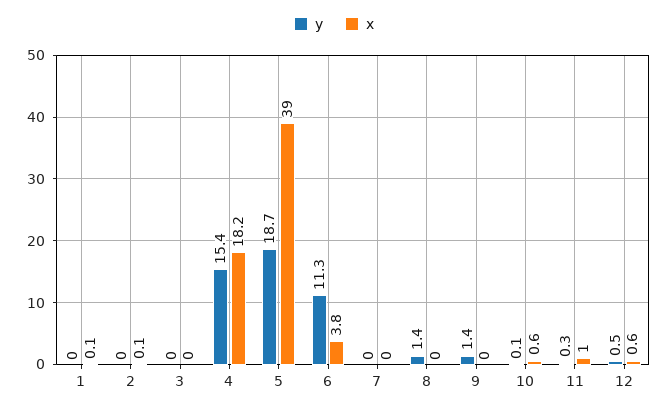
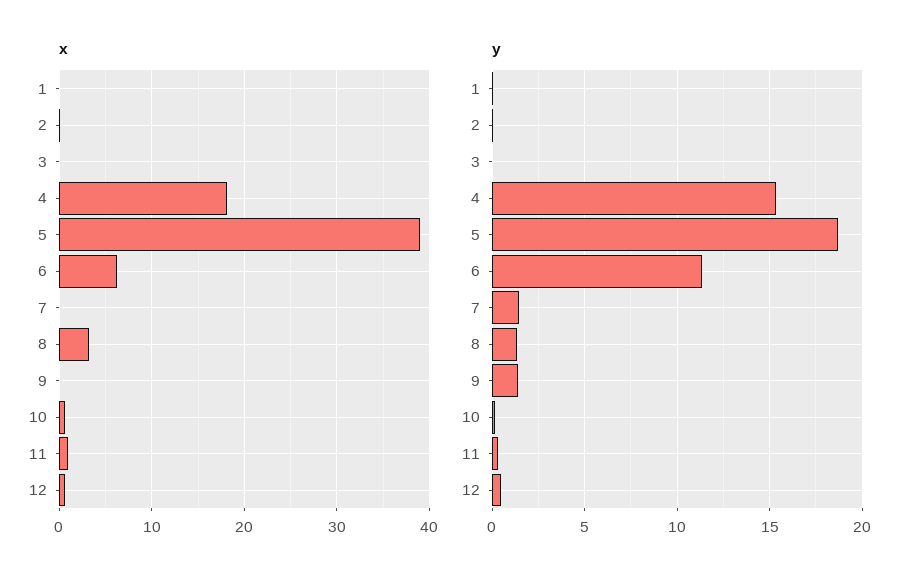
  {
    "y": {
      "1": 0,
      "2": 0,
      "3": 0,
      "4": 15.4,
      "5": 18.7,
      "6": 11.3,
-     "7": 0,
+     "7": 1.5,
      "8": 1.4,
      "9": 1.4,
      "10": 0.1,
      "11": 0.3,
      "12": 0.5
    },
    "x": {
      "1": 0.1,
      "2": 0.1,
      "3": 0,
      "4": 18.2,
      "5": 39,
-     "6": 3.8,
+     "6": 6,
      "7": 0,
-     "8": 0,
+     "8": 3,
      "9": 0,
      "10": 0.6,
      "11": 1,
      "12": 0.6
    }
  }

